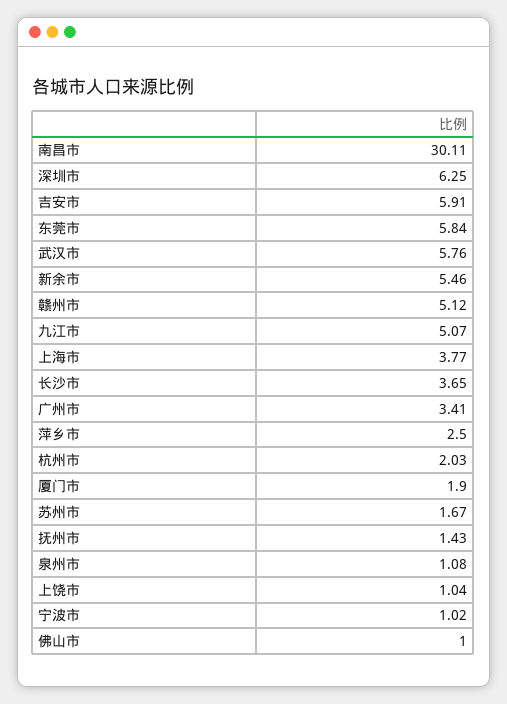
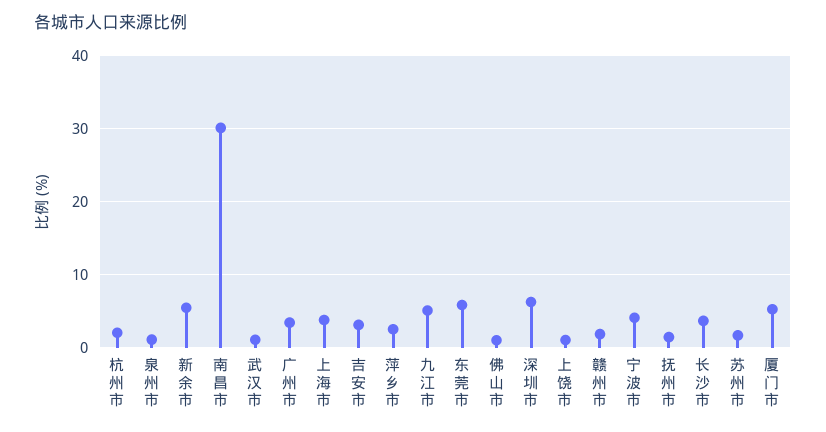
  {
    "南昌市": 30.11,
    "深圳市": 6.25,
-   "吉安市": 5.91,
+   "吉安市": 3,
    "东莞市": 5.84,
-   "武汉市": 5.76,
+   "武汉市": 1,
    "新余市": 5.46,
-   "赣州市": 5.12,
+   "赣州市": 2,
    "九江市": 5.07,
    "上海市": 3.77,
    "长沙市": 3.65,
    "广州市": 3.41,
    "萍乡市": 2.5,
    "杭州市": 2.03,
-   "厦门市": 1.9,
+   "厦门市": 5,
    "苏州市": 1.67,
    "抚州市": 1.43,
    "泉州市": 1.08,
    "上饶市": 1.04,
-   "宁波市": 1.02,
+   "宁波市": 4,
    "佛山市": 1
  }

